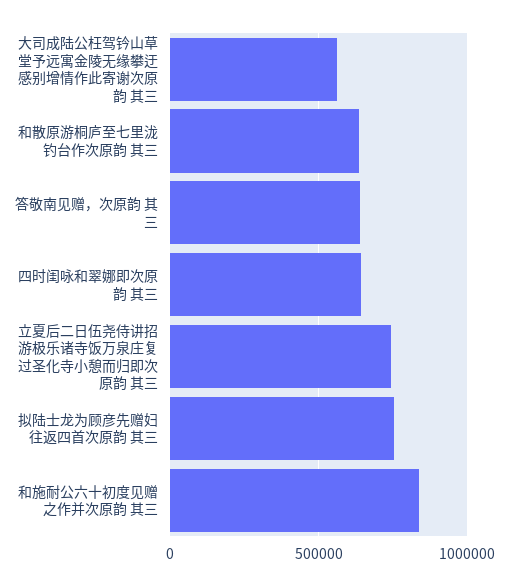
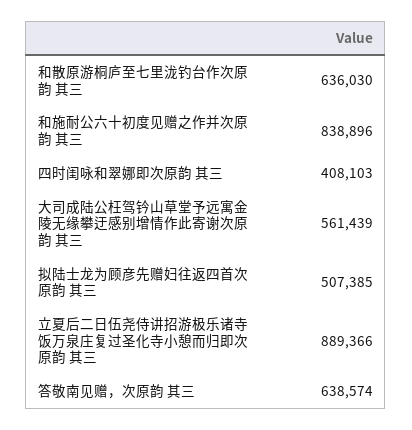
  {
    "大司成陆公枉驾钤山草堂予远寓金陵无缘攀迂感别增情作此寄谢次原韵 其三": 561439,
    "和散原游桐庐至七里泷钓台作次原韵 其三": 636030,
    "答敬南见赠，次原韵 其三": 638574,
-   "四时闺咏和翠娜即次原韵 其三": 650000,
+   "四时闺咏和翠娜即次原韵 其三": 408103,
-   "立夏后二日伍尧侍讲招游极乐诸寺饭万泉庄复过圣化寺小憩而归即次原韵 其三": 750000,
+   "立夏后二日伍尧侍讲招游极乐诸寺饭万泉庄复过圣化寺小憩而归即次原韵 其三": 889366,
-   "拟陆士龙为顾彦先赠妇往返四首次原韵 其三": 750000,
+   "拟陆士龙为顾彦先赠妇往返四首次原韵 其三": 507385,
    "和施耐公六十初度见赠之作并次原韵 其三": 838896
  }

